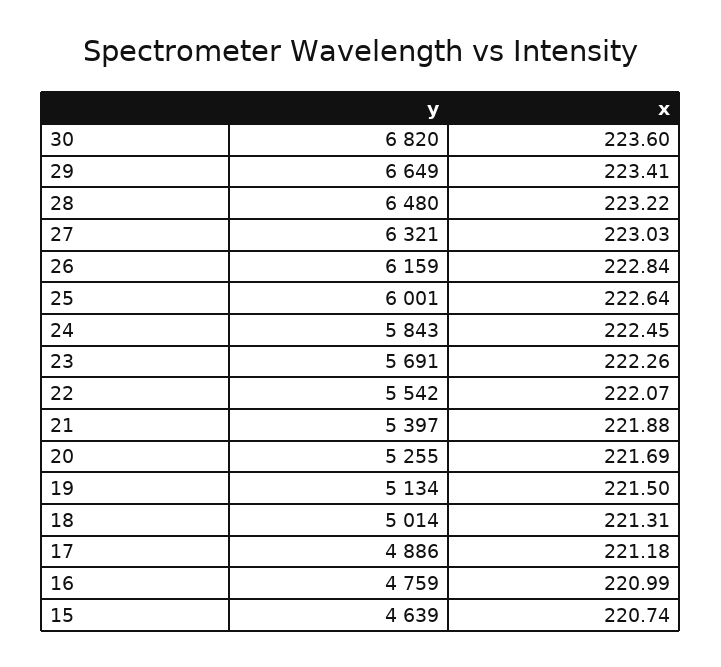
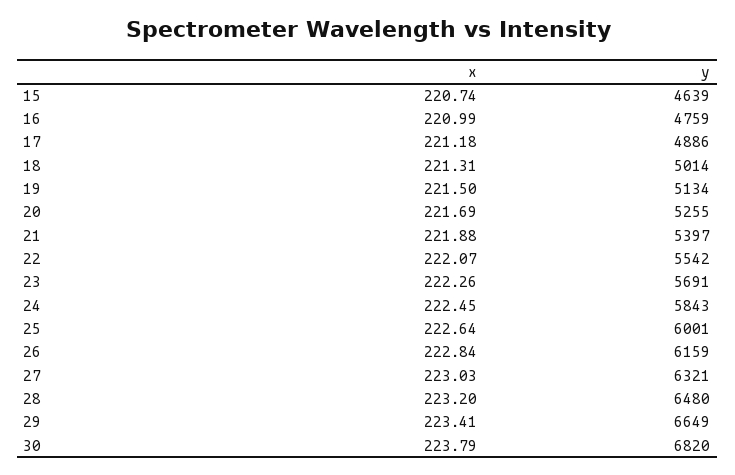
  {
    "y": {
      "30": 6820,
      "29": 6649,
      "28": 6480,
      "27": 6321,
      "26": 6159,
      "25": 6001,
      "24": 5843,
      "23": 5691,
      "22": 5542,
      "21": 5397,
      "20": 5255,
      "19": 5134,
      "18": 5014,
      "17": 4886,
      "16": 4759,
      "15": 4639
    },
    "x": {
-     "30": 223.6,
+     "30": 223.79,
      "29": 223.41,
-     "28": 223.22,
+     "28": 223.2,
      "27": 223.03,
      "26": 222.84,
      "25": 222.64,
      "24": 222.45,
      "23": 222.26,
      "22": 222.07,
      "21": 221.88,
      "20": 221.69,
      "19": 221.5,
      "18": 221.31,
      "17": 221.18,
      "16": 220.99,
      "15": 220.74
    }
  }

